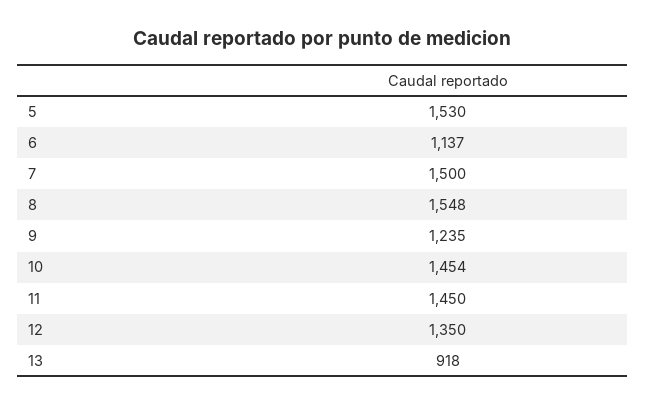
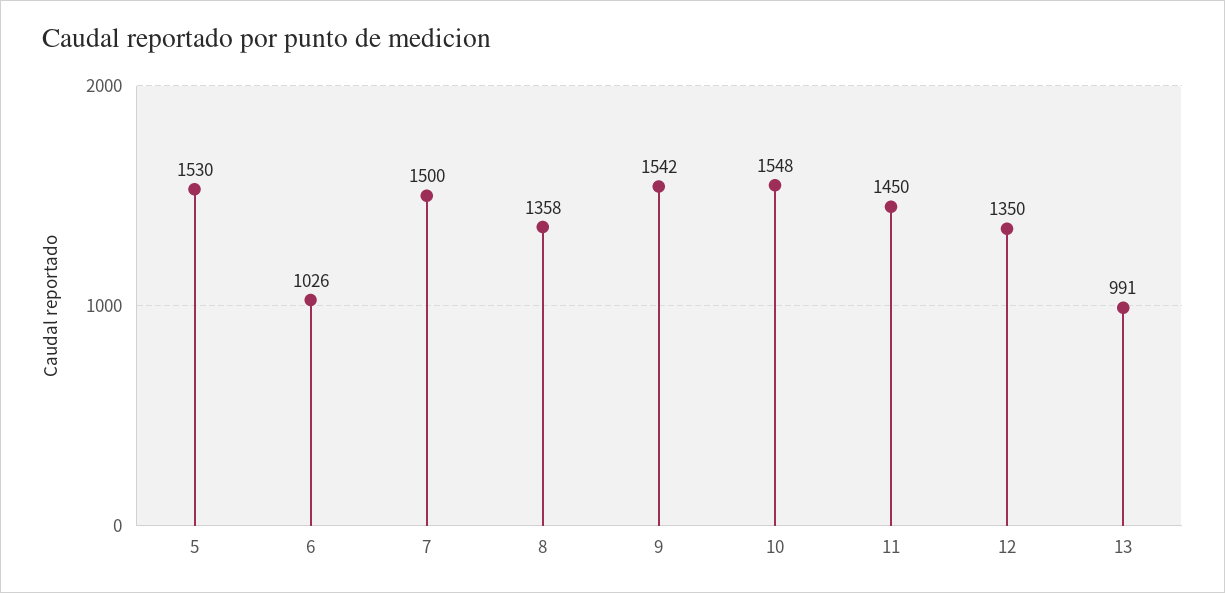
  {
    "5": 1530,
-   "6": 1137,
+   "6": 1026,
    "7": 1500,
-   "8": 1548,
+   "8": 1358,
-   "9": 1235,
+   "9": 1542,
-   "10": 1454,
+   "10": 1548,
    "11": 1450,
    "12": 1350,
-   "13": 918
+   "13": 991
  }

